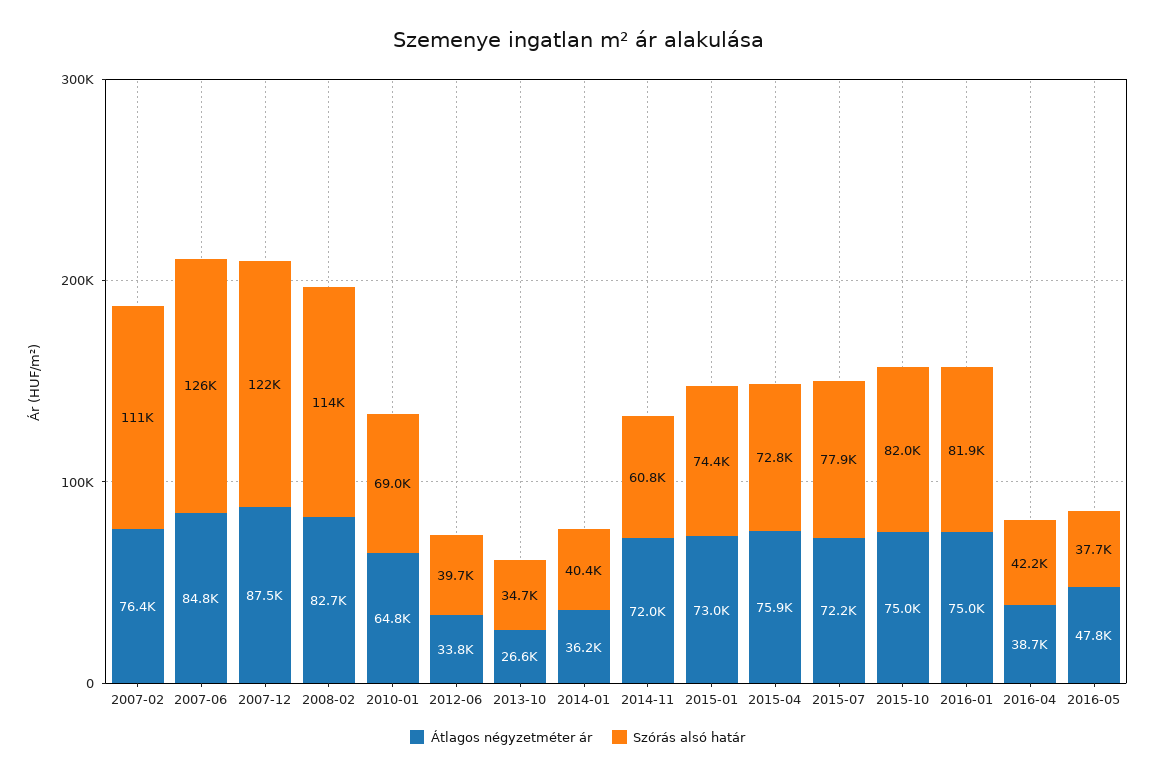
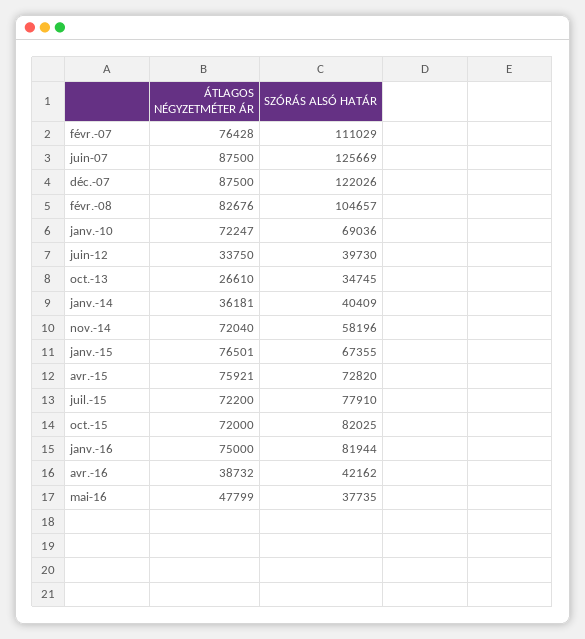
  {
    "Átlagos négyzetméter ár": {
      "2007-02": 76428,
-     "2007-06": 84800,
+     "2007-06": 87500,
      "2007-12": 87500,
      "2008-02": 82676,
-     "2010-01": 64800,
+     "2010-01": 72247,
      "2012-06": 33750,
      "2013-10": 26610,
      "2014-01": 36181,
      "2014-11": 72040,
-     "2015-01": 73000,
+     "2015-01": 76501,
      "2015-04": 75921,
      "2015-07": 72200,
-     "2015-10": 75000,
+     "2015-10": 72000,
      "2016-01": 75000,
      "2016-04": 38732,
      "2016-05": 47799
    },
    "Szórás alsó határ": {
      "2007-02": 111029,
      "2007-06": 125669,
      "2007-12": 122026,
-     "2008-02": 114000,
+     "2008-02": 104657,
      "2010-01": 69036,
      "2012-06": 39730,
      "2013-10": 34745,
      "2014-01": 40409,
-     "2014-11": 60800,
+     "2014-11": 58196,
-     "2015-01": 74400,
+     "2015-01": 67355,
      "2015-04": 72820,
      "2015-07": 77910,
      "2015-10": 82025,
      "2016-01": 81944,
      "2016-04": 42162,
      "2016-05": 37735
    }
  }

